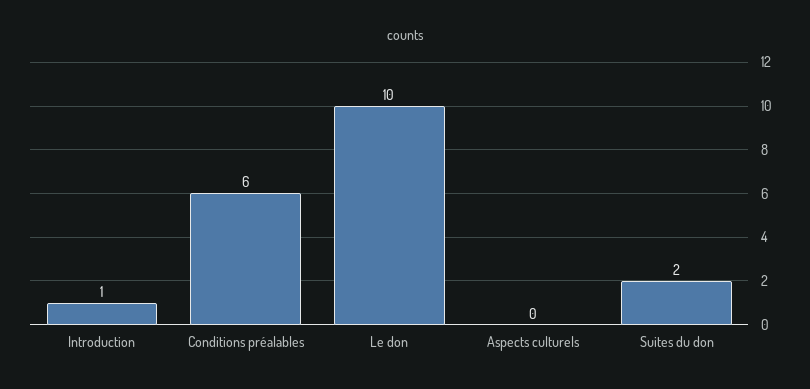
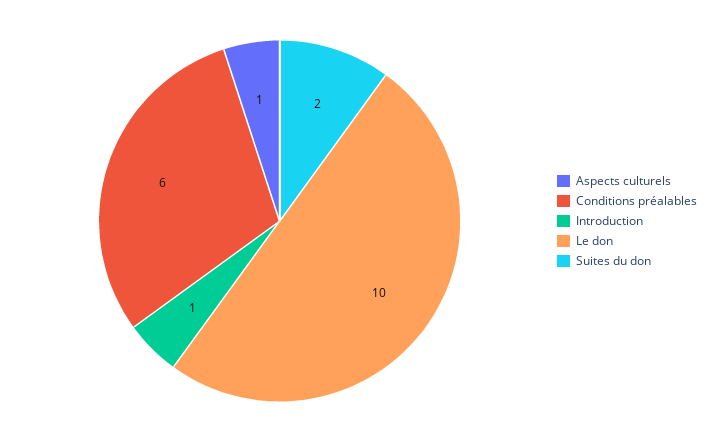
  {
    "Introduction": 1,
    "Conditions préalables": 6,
    "Le don": 10,
-   "Aspects culturels": 0,
+   "Aspects culturels": 1,
    "Suites du don": 2
  }

